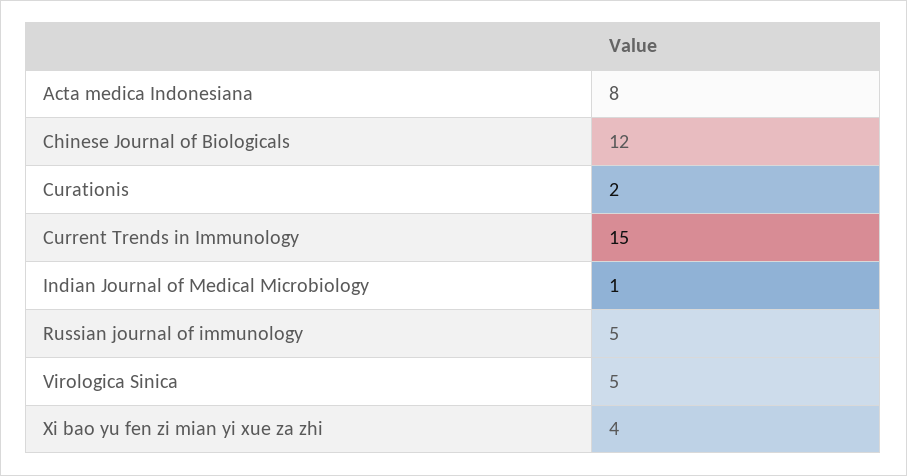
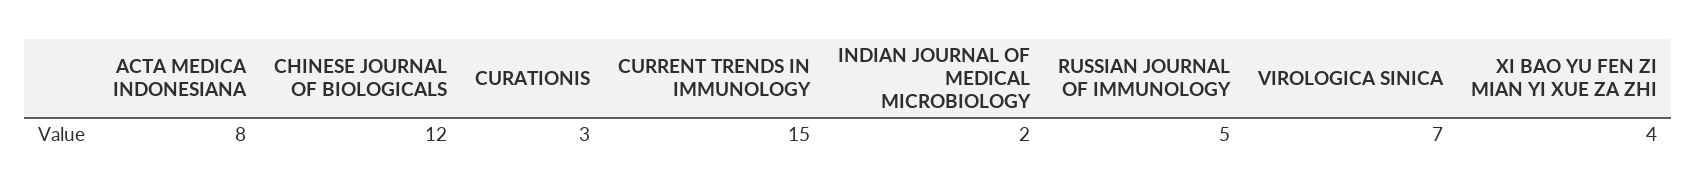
  {
    "Acta medica Indonesiana": 8,
    "Chinese Journal of Biologicals": 12,
-   "Curationis": 2,
+   "Curationis": 3,
    "Current Trends in Immunology": 15,
-   "Indian Journal of Medical Microbiology": 1,
+   "Indian Journal of Medical Microbiology": 2,
    "Russian journal of immunology": 5,
-   "Virologica Sinica": 5,
+   "Virologica Sinica": 7,
    "Xi bao yu fen zi mian yi xue za zhi": 4
  }

